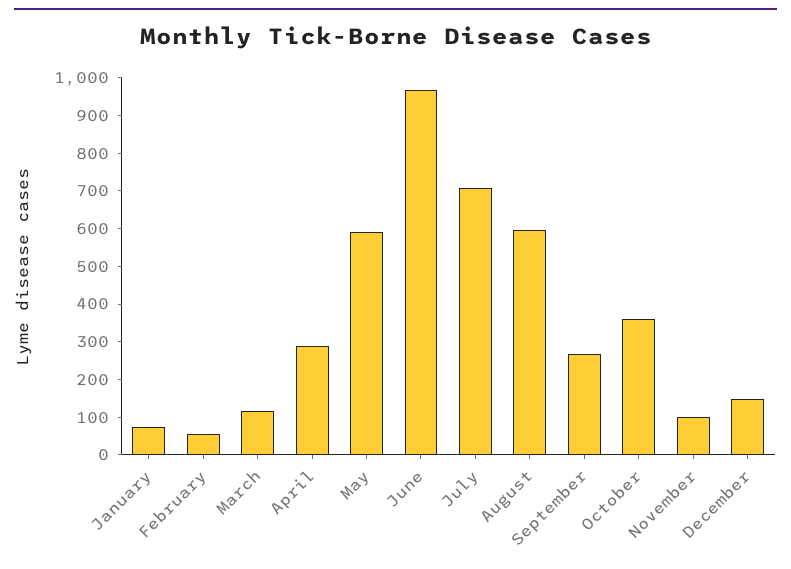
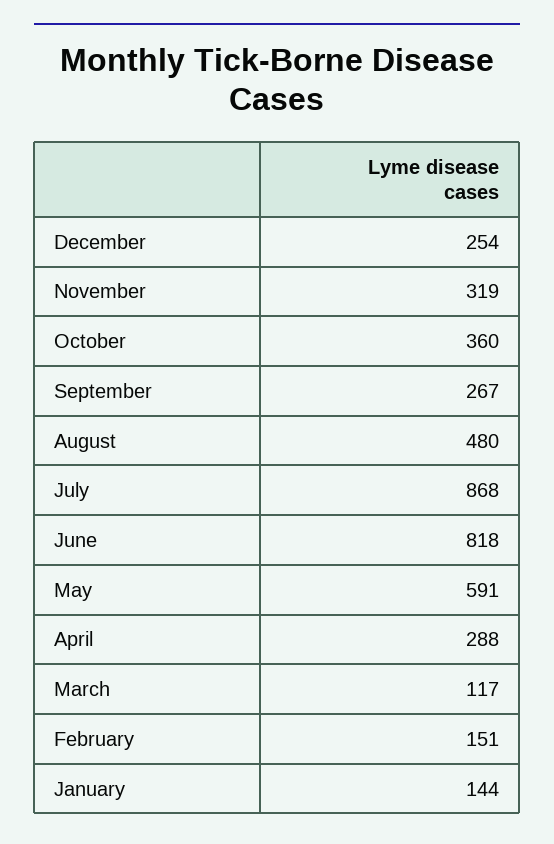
  {
-   "January": 75,
+   "January": 144,
-   "February": 50,
+   "February": 151,
    "March": 117,
    "April": 288,
    "May": 591,
-   "June": 975,
+   "June": 818,
-   "July": 700,
+   "July": 868,
-   "August": 600,
+   "August": 480,
    "September": 267,
    "October": 360,
-   "November": 100,
+   "November": 319,
-   "December": 150
+   "December": 254
  }

